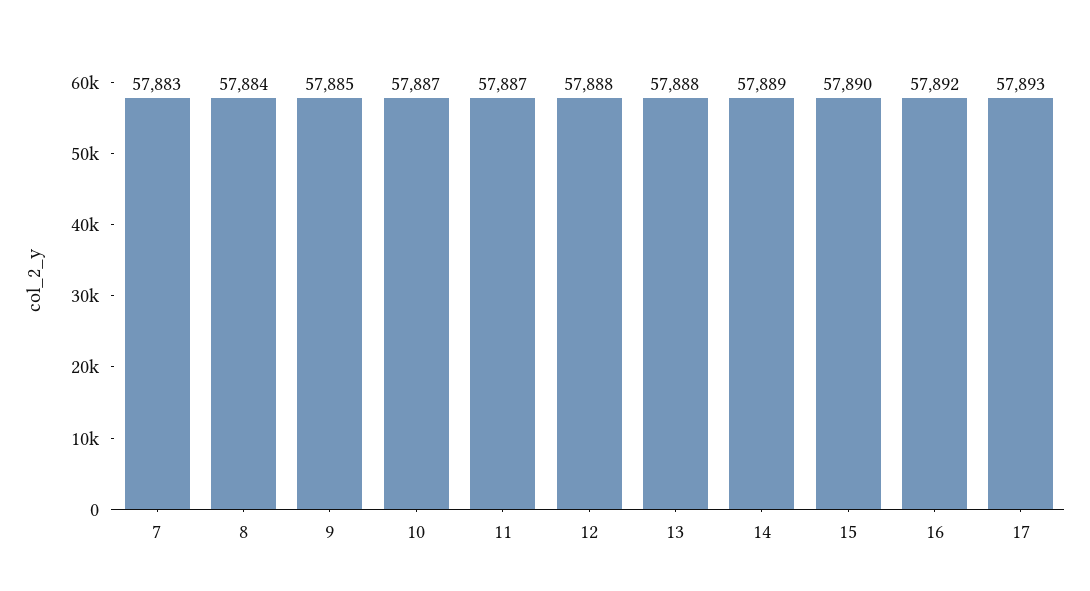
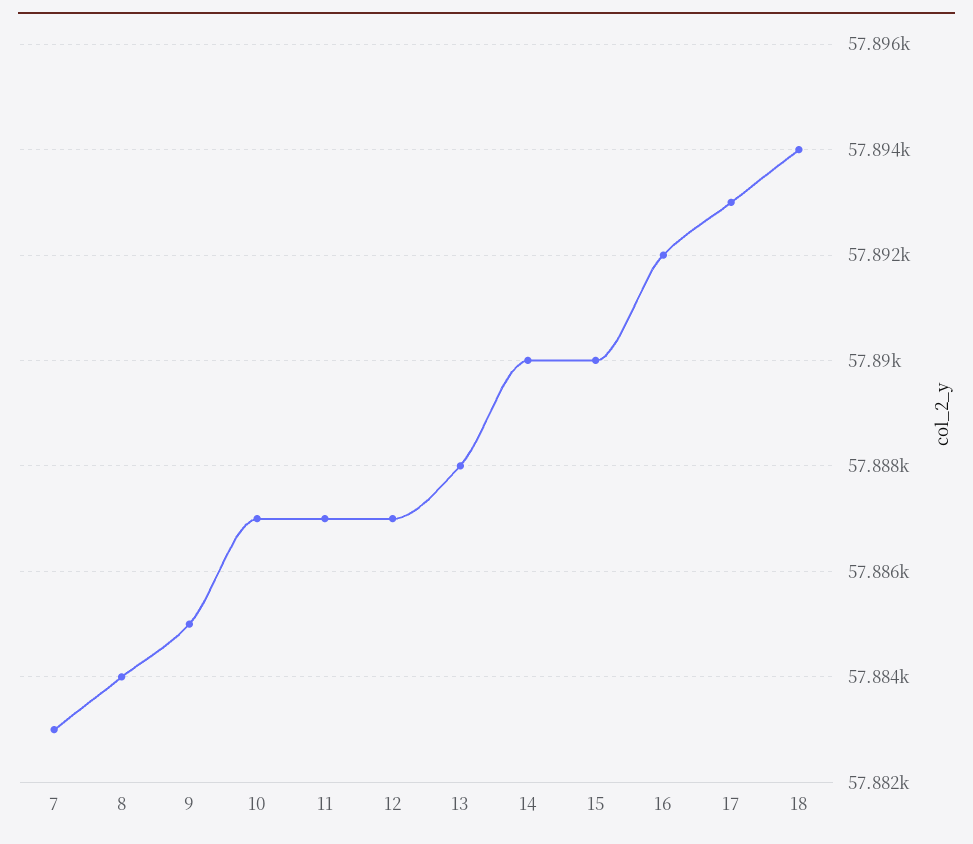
  {
    "7": 57883,
    "8": 57884,
    "9": 57885,
    "10": 57887,
    "11": 57887,
-   "12": 57888,
+   "12": 57887,
    "13": 57888,
-   "14": 57889,
+   "14": 57890,
    "15": 57890,
    "16": 57892,
-   "17": 57893
+   "17": 57893,
+   "18": 57894
  }

